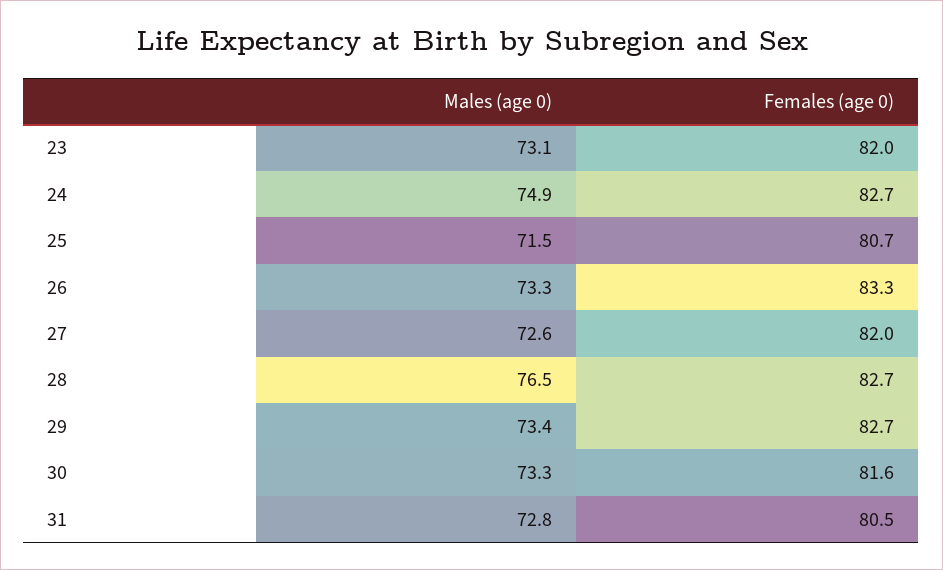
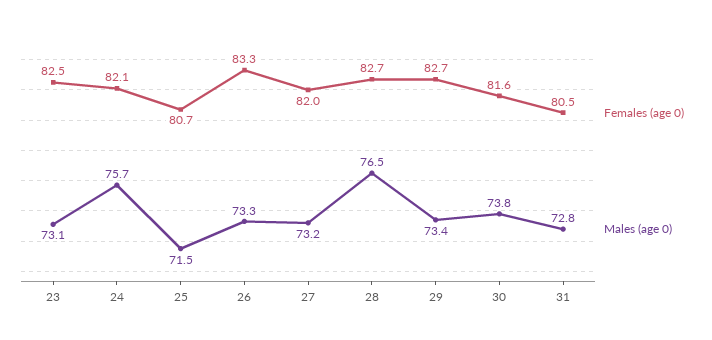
  {
    "Males (age 0)": {
      "23": 73.1,
-     "24": 74.9,
+     "24": 75.7,
      "25": 71.5,
      "26": 73.3,
-     "27": 72.6,
+     "27": 73.2,
      "28": 76.5,
      "29": 73.4,
-     "30": 73.3,
+     "30": 73.8,
      "31": 72.8
    },
    "Females (age 0)": {
-     "23": 82,
+     "23": 82.5,
-     "24": 82.7,
+     "24": 82.1,
      "25": 80.7,
      "26": 83.3,
      "27": 82,
      "28": 82.7,
      "29": 82.7,
      "30": 81.6,
      "31": 80.5
    }
  }

